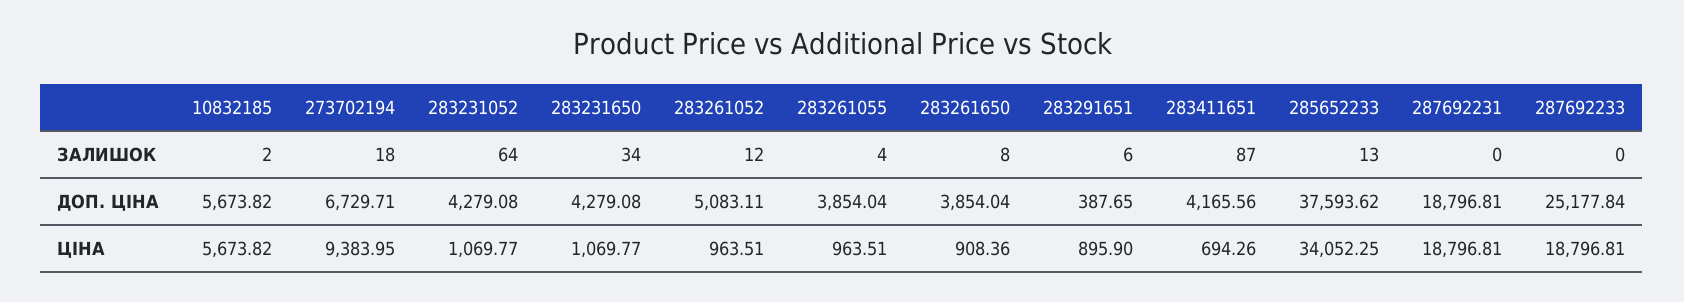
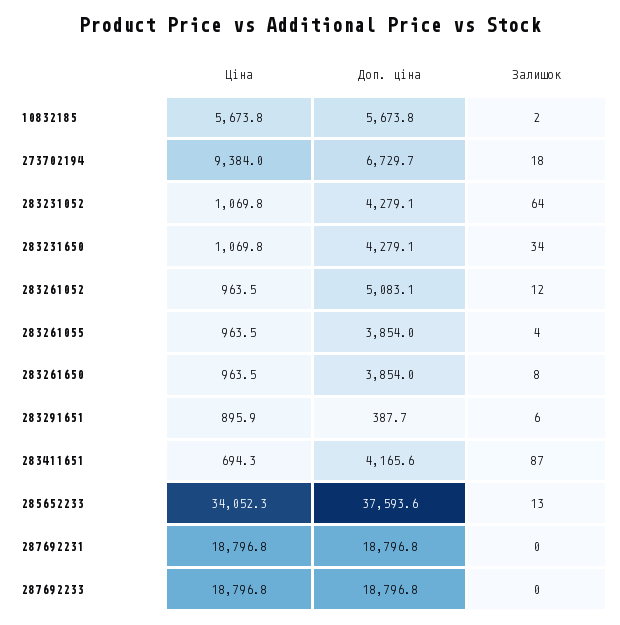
  {
    "10832185": {
      "ЗАЛИШОК": 2,
      "ДОП. ЦІНА": 5673.82,
      "ЦІНА": 5673.82
    },
    "273702194": {
      "ЗАЛИШОК": 18,
      "ДОП. ЦІНА": 6729.71,
      "ЦІНА": 9383.95
    },
    "283231052": {
      "ЗАЛИШОК": 64,
      "ДОП. ЦІНА": 4279.08,
      "ЦІНА": 1069.77
    },
    "283231650": {
      "ЗАЛИШОК": 34,
      "ДОП. ЦІНА": 4279.08,
      "ЦІНА": 1069.77
    },
    "283261052": {
      "ЗАЛИШОК": 12,
      "ДОП. ЦІНА": 5083.11,
      "ЦІНА": 963.51
    },
    "283261055": {
      "ЗАЛИШОК": 4,
      "ДОП. ЦІНА": 3854.04,
      "ЦІНА": 963.51
    },
    "283261650": {
      "ЗАЛИШОК": 8,
      "ДОП. ЦІНА": 3854.04,
-     "ЦІНА": 908.36
+     "ЦІНА": 963.5
    },
    "283291651": {
      "ЗАЛИШОК": 6,
      "ДОП. ЦІНА": 387.65,
      "ЦІНА": 895.9
    },
    "283411651": {
      "ЗАЛИШОК": 87,
      "ДОП. ЦІНА": 4165.56,
      "ЦІНА": 694.26
    },
    "285652233": {
      "ЗАЛИШОК": 13,
      "ДОП. ЦІНА": 37593.62,
      "ЦІНА": 34052.25
    },
    "287692231": {
      "ЗАЛИШОК": 0,
      "ДОП. ЦІНА": 18796.81,
      "ЦІНА": 18796.81
    },
    "287692233": {
      "ЗАЛИШОК": 0,
-     "ДОП. ЦІНА": 25177.84,
+     "ДОП. ЦІНА": 18796.8,
      "ЦІНА": 18796.81
    }
  }

